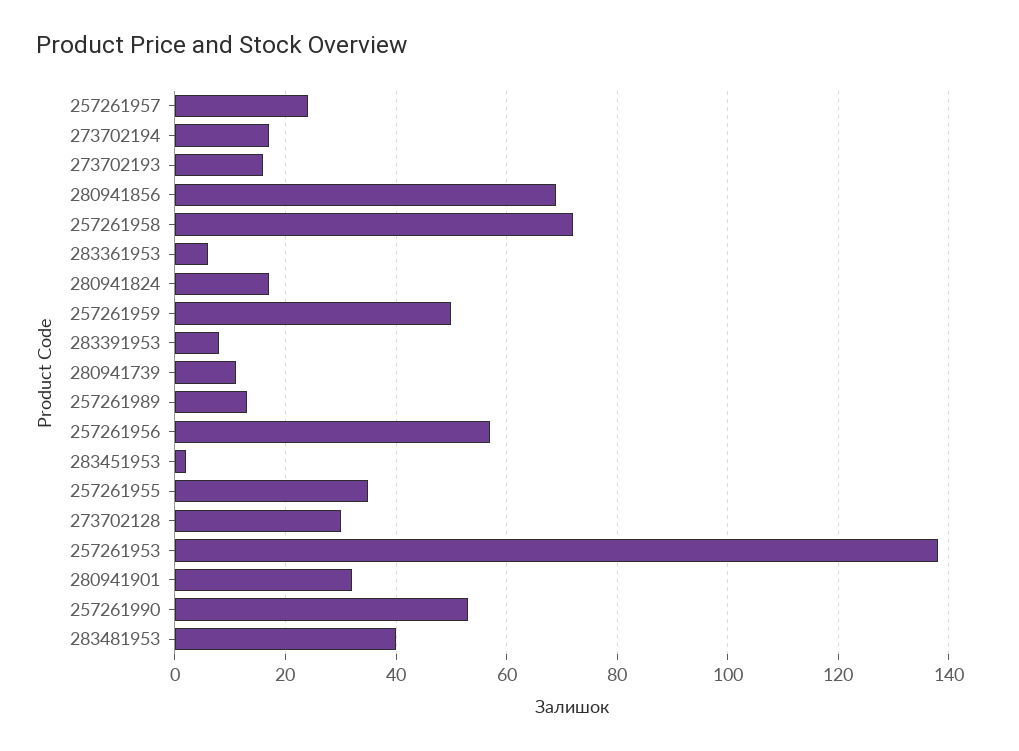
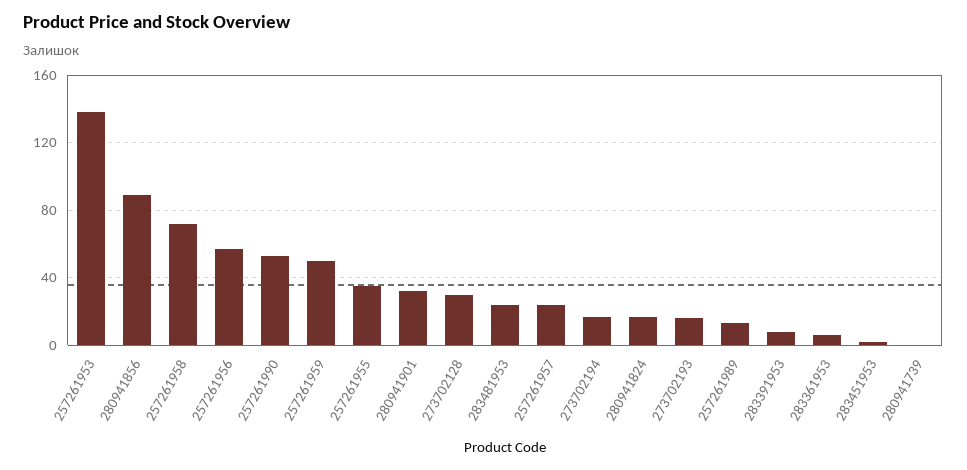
  {
    "257261957": 25,
    "273702194": 15,
    "273702193": 15,
-   "280941856": 70,
+   "280941856": 90,
    "257261958": 70,
    "283361953": 5,
    "280941824": 15,
    "257261959": 50,
    "283391953": 10,
-   "280941739": 10,
+   "280941739": 0,
    "257261989": 15,
    "257261956": 55,
    "283451953": 0,
    "257261955": 35,
    "273702128": 30,
    "257261953": 140,
    "280941901": 30,
    "257261990": 55,
-   "283481953": 40
+   "283481953": 25
  }

